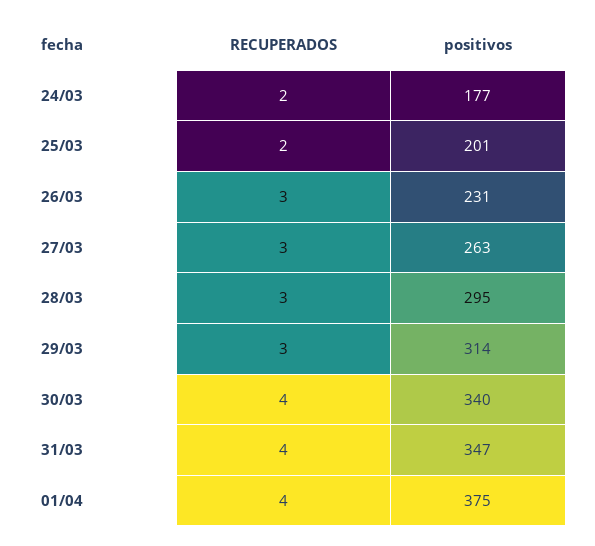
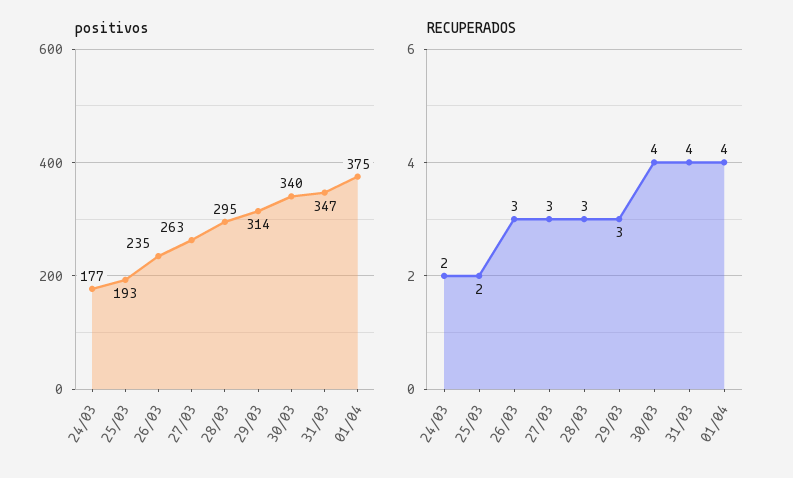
  {
    "RECUPERADOS": {
      "24/03": 2,
      "25/03": 2,
      "26/03": 3,
      "27/03": 3,
      "28/03": 3,
      "29/03": 3,
      "30/03": 4,
      "31/03": 4,
      "01/04": 4
    },
    "positivos": {
      "24/03": 177,
-     "25/03": 201,
+     "25/03": 193,
-     "26/03": 231,
+     "26/03": 235,
      "27/03": 263,
      "28/03": 295,
      "29/03": 314,
      "30/03": 340,
      "31/03": 347,
      "01/04": 375
    }
  }

